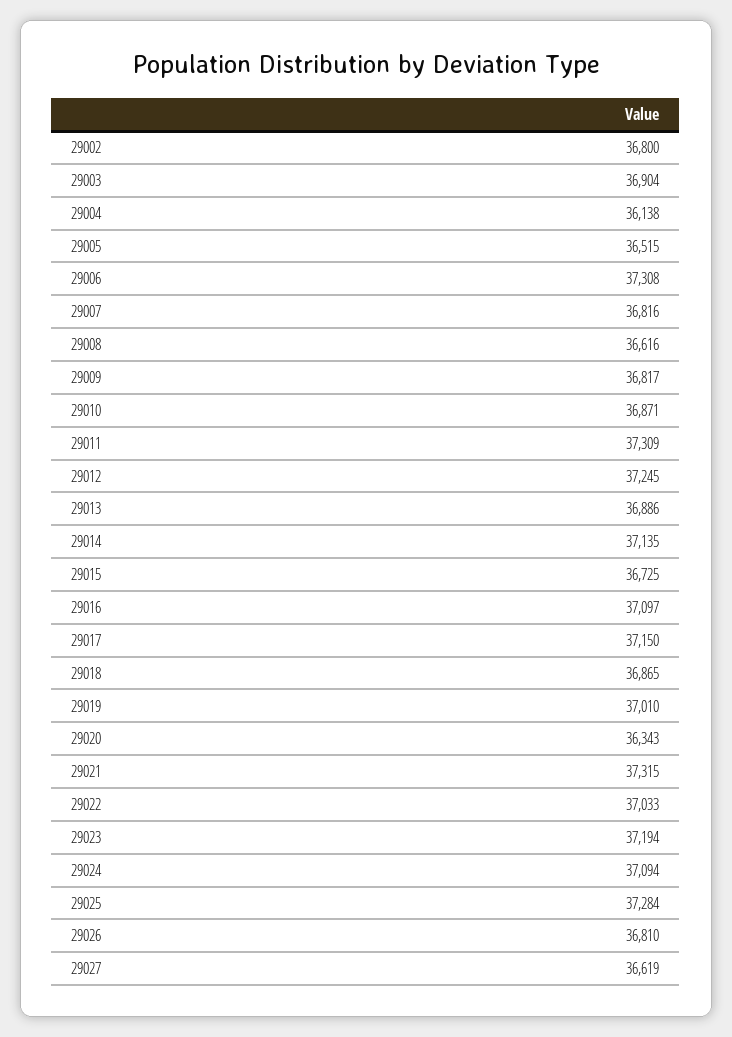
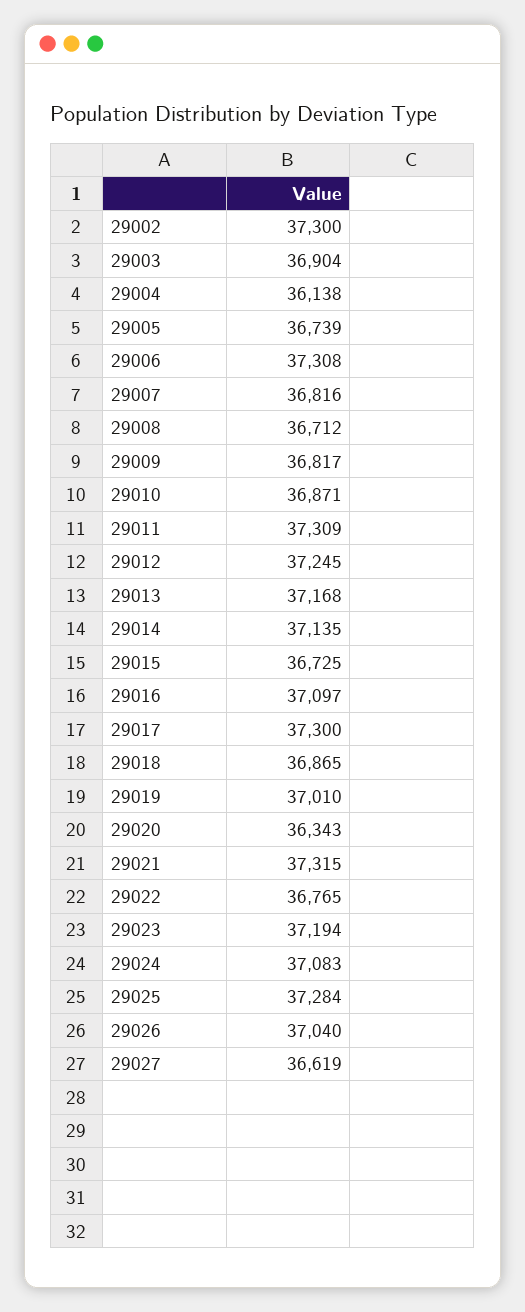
  {
-   "29002": 36800,
+   "29002": 37300,
    "29003": 36904,
    "29004": 36138,
-   "29005": 36515,
+   "29005": 36739,
    "29006": 37308,
    "29007": 36816,
-   "29008": 36616,
+   "29008": 36712,
    "29009": 36817,
    "29010": 36871,
    "29011": 37309,
    "29012": 37245,
-   "29013": 36886,
+   "29013": 37168,
    "29014": 37135,
    "29015": 36725,
    "29016": 37097,
-   "29017": 37150,
+   "29017": 37300,
    "29018": 36865,
    "29019": 37010,
    "29020": 36343,
    "29021": 37315,
-   "29022": 37033,
+   "29022": 36765,
    "29023": 37194,
-   "29024": 37094,
+   "29024": 37083,
    "29025": 37284,
-   "29026": 36810,
+   "29026": 37040,
    "29027": 36619
  }

